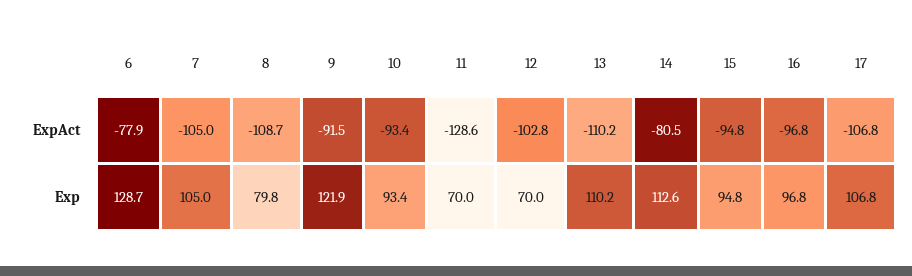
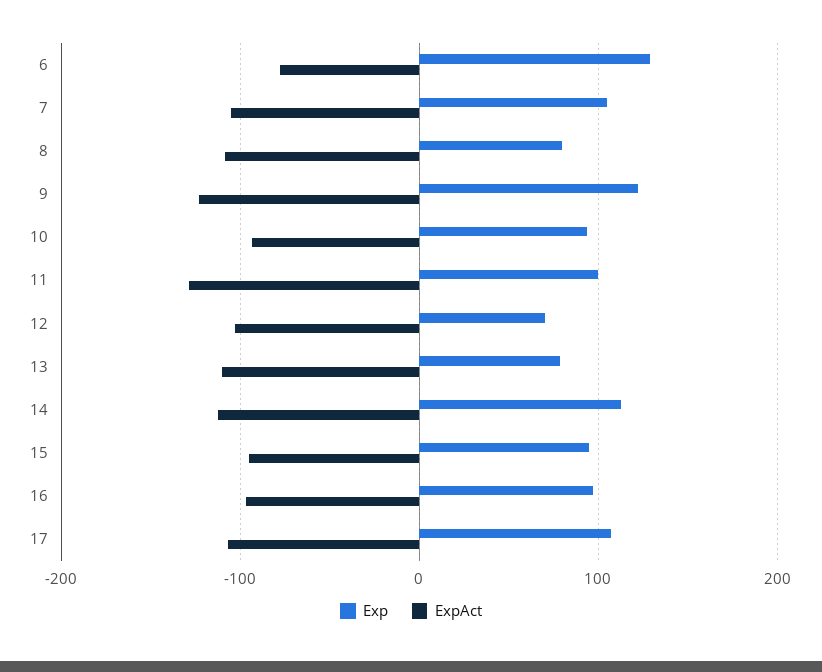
  {
    "ExpAct": {
      "6": -77.9,
      "7": -105,
      "8": -108.7,
-     "9": -91.5,
+     "9": -120,
      "10": -93.4,
      "11": -128.6,
      "12": -102.8,
      "13": -110.2,
-     "14": -80.5,
+     "14": -110,
      "15": -94.8,
      "16": -96.8,
      "17": -106.8
    },
    "Exp": {
      "6": 128.7,
      "7": 105,
      "8": 79.8,
      "9": 121.9,
      "10": 93.4,
-     "11": 70,
+     "11": 100,
      "12": 70,
-     "13": 110.2,
+     "13": 80,
      "14": 112.6,
      "15": 94.8,
      "16": 96.8,
      "17": 106.8
    }
  }

